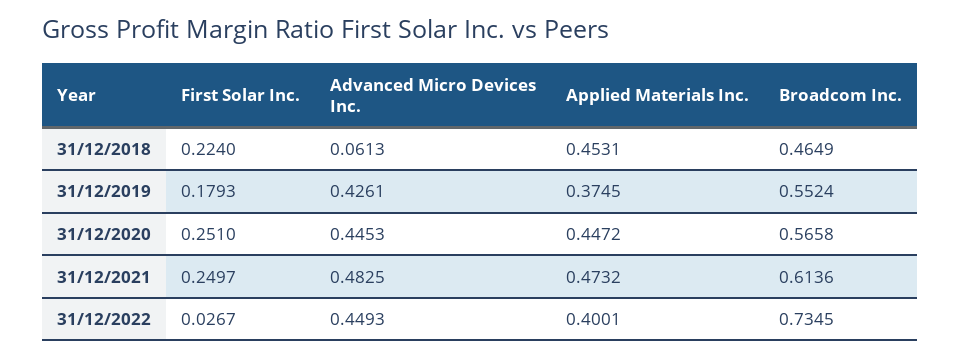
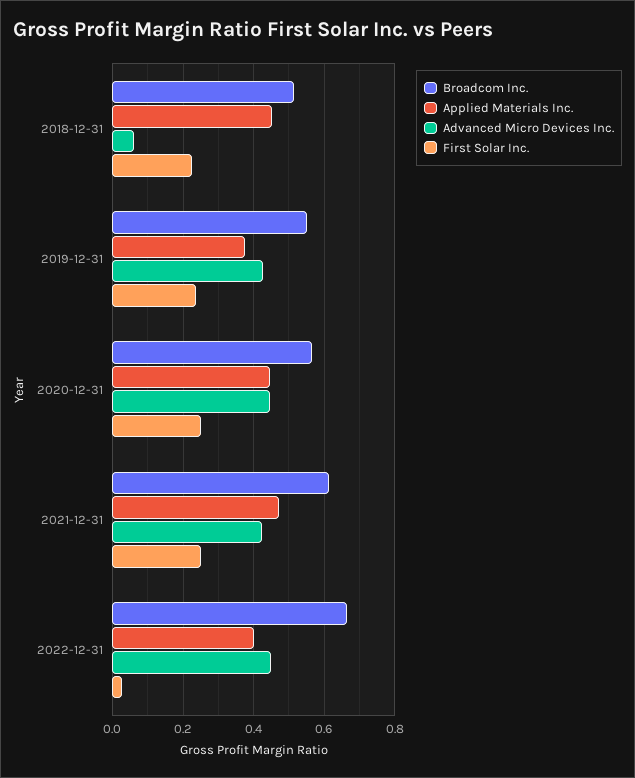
  {
    "First Solar Inc.": {
      "31/12/2018": 0.224,
-     "31/12/2019": 0.1793,
+     "31/12/2019": 0.24,
      "31/12/2020": 0.251,
      "31/12/2021": 0.2497,
      "31/12/2022": 0.0267
    },
    "Advanced Micro Devices Inc.": {
      "31/12/2018": 0.0613,
      "31/12/2019": 0.4261,
      "31/12/2020": 0.4453,
-     "31/12/2021": 0.4825,
+     "31/12/2021": 0.42,
      "31/12/2022": 0.4493
    },
    "Applied Materials Inc.": {
      "31/12/2018": 0.4531,
      "31/12/2019": 0.3745,
      "31/12/2020": 0.4472,
      "31/12/2021": 0.4732,
      "31/12/2022": 0.4001
    },
    "Broadcom Inc.": {
-     "31/12/2018": 0.4649,
+     "31/12/2018": 0.52,
      "31/12/2019": 0.5524,
      "31/12/2020": 0.5658,
      "31/12/2021": 0.6136,
-     "31/12/2022": 0.7345
+     "31/12/2022": 0.66
    }
  }

